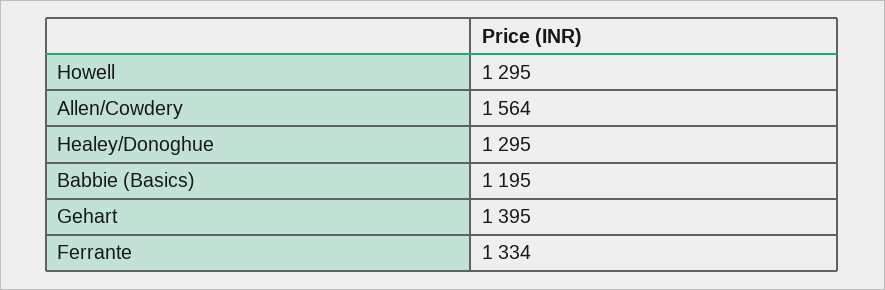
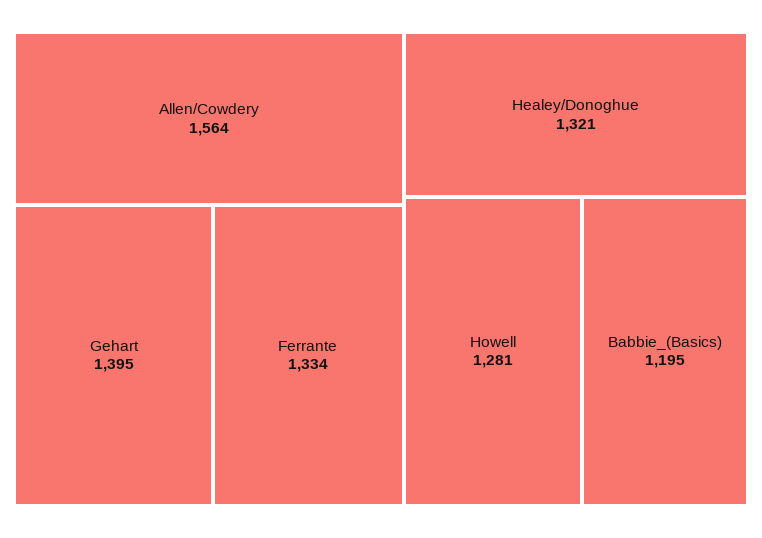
  {
-   "Howell": 1295,
+   "Howell": 1281,
    "Allen/Cowdery": 1564,
-   "Healey/Donoghue": 1295,
+   "Healey/Donoghue": 1321,
    "Babbie (Basics)": 1195,
    "Gehart": 1395,
    "Ferrante": 1334
  }

